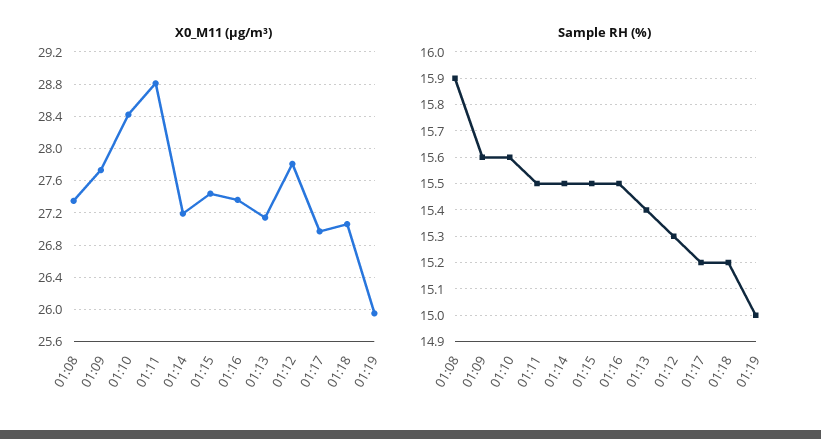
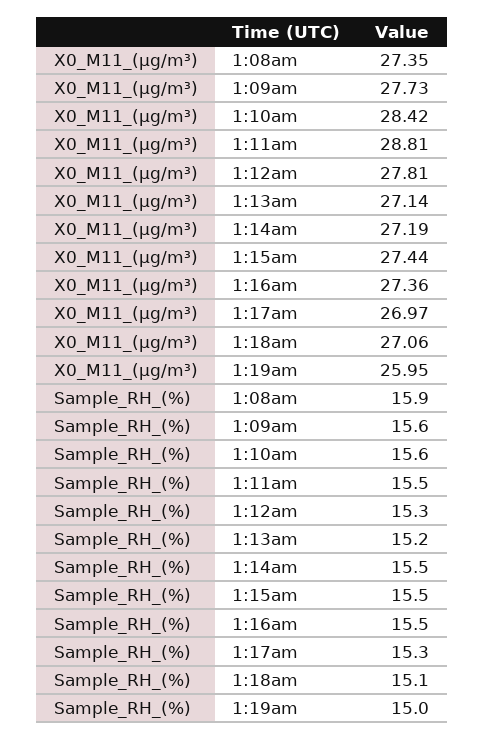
  {
    "X0_M11 (μg/m³)": {
      "01:08": 27.35,
      "01:09": 27.73,
      "01:10": 28.42,
      "01:11": 28.81,
      "01:14": 27.19,
      "01:15": 27.44,
      "01:16": 27.36,
      "01:13": 27.14,
      "01:12": 27.81,
      "01:17": 26.97,
      "01:18": 27.06,
      "01:19": 25.95
    },
    "Sample RH (%)": {
      "01:08": 15.9,
      "01:09": 15.6,
      "01:10": 15.6,
      "01:11": 15.5,
      "01:14": 15.5,
      "01:15": 15.5,
      "01:16": 15.5,
-     "01:13": 15.4,
+     "01:13": 15.2,
      "01:12": 15.3,
-     "01:17": 15.2,
+     "01:17": 15.3,
-     "01:18": 15.2,
+     "01:18": 15.1,
      "01:19": 15
    }
  }

